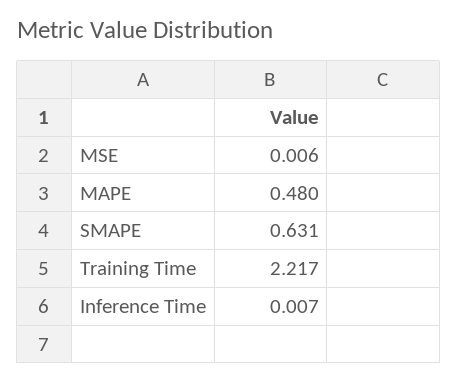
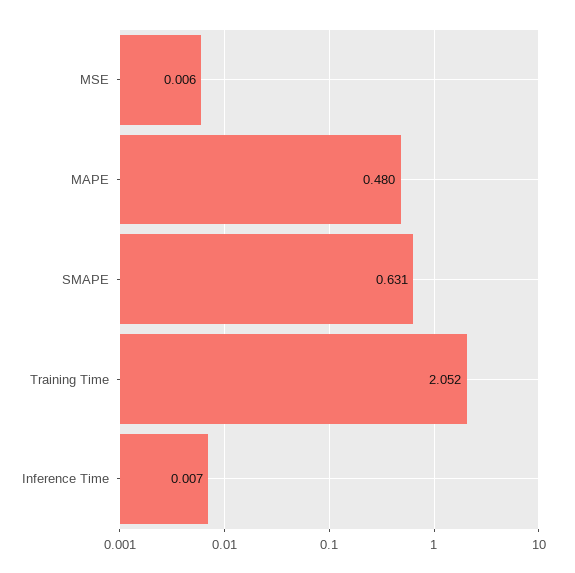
  {
    "MSE": 0.006,
    "MAPE": 0.48,
    "SMAPE": 0.631,
-   "Training Time": 2.217,
+   "Training Time": 2.052,
    "Inference Time": 0.007
  }

